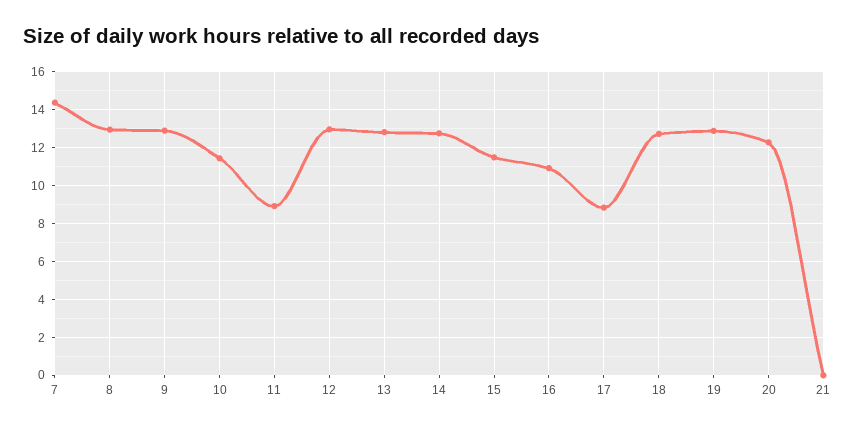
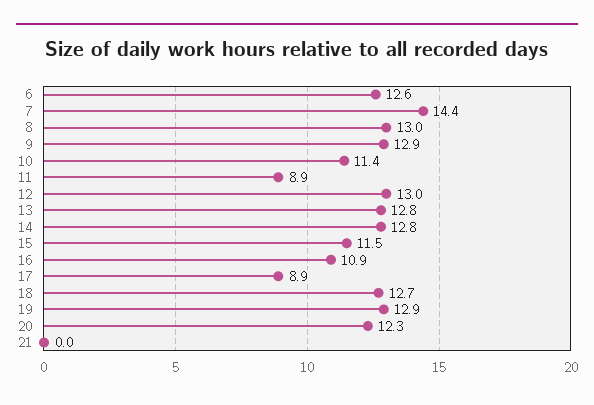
  {
    "7": 14.4,
    "8": 13,
    "9": 12.9,
    "10": 11.4,
    "11": 8.9,
    "12": 13,
    "13": 12.8,
    "14": 12.8,
    "15": 11.5,
    "16": 10.9,
    "17": 8.9,
    "18": 12.7,
    "19": 12.9,
    "20": 12.3,
-   "21": 0
+   "21": 0,
+   "6": 12.6
  }

